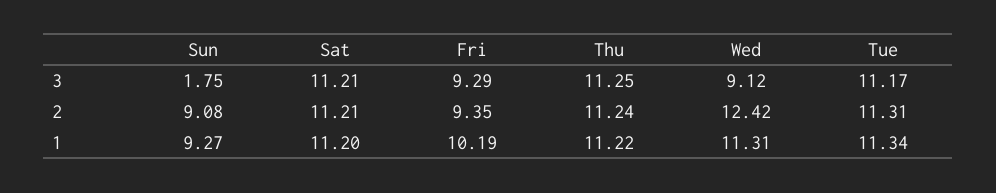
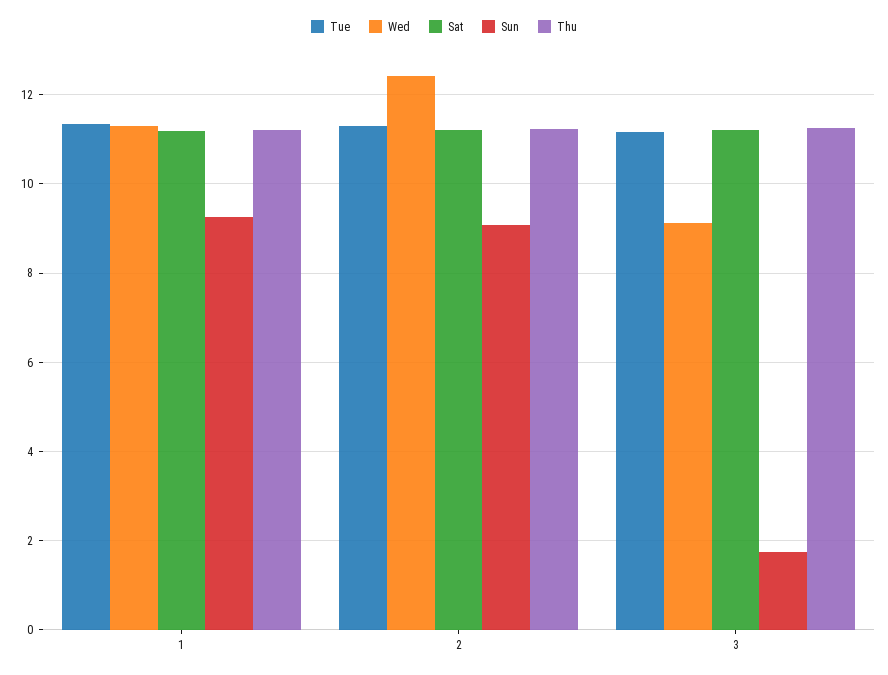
  {
    "Sun": {
      "3": 1.75,
      "2": 9.08,
      "1": 9.27
    },
    "Sat": {
      "3": 11.21,
      "2": 11.21,
      "1": 11.2
    },
-   "Fri": {
-     "3": 9.29,
-     "2": 9.35,
-     "1": 10.19
-   },
    "Thu": {
      "3": 11.25,
      "2": 11.24,
      "1": 11.22
    },
    "Wed": {
      "3": 9.12,
      "2": 12.42,
      "1": 11.31
    },
    "Tue": {
      "3": 11.17,
      "2": 11.31,
      "1": 11.34
    }
  }

